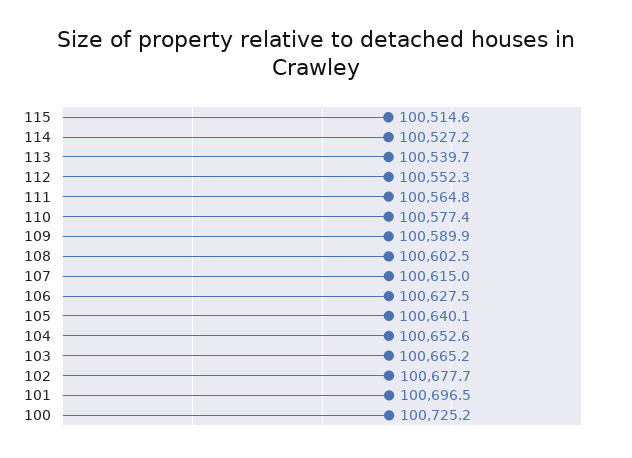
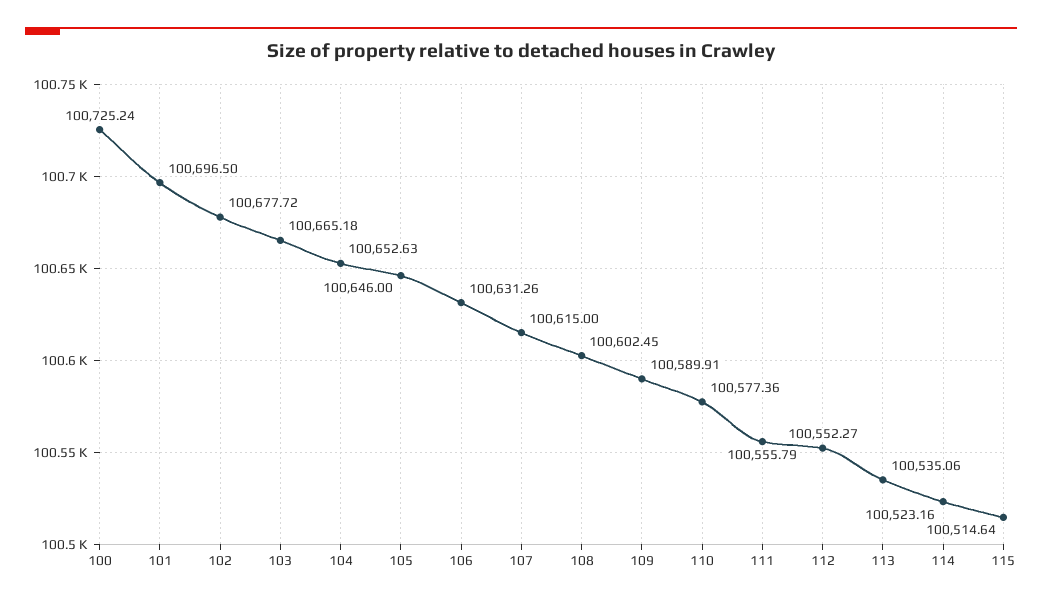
  {
    "115": 100514.64,
-   "114": 100527.2,
+   "114": 100523.16,
-   "113": 100539.7,
+   "113": 100535.06,
    "112": 100552.27,
-   "111": 100564.8,
+   "111": 100555.79,
    "110": 100577.36,
    "109": 100589.91,
    "108": 100602.45,
    "107": 100615,
-   "106": 100627.5,
+   "106": 100631.26,
-   "105": 100640.1,
+   "105": 100646,
    "104": 100652.63,
    "103": 100665.18,
    "102": 100677.72,
    "101": 100696.5,
    "100": 100725.24
  }

